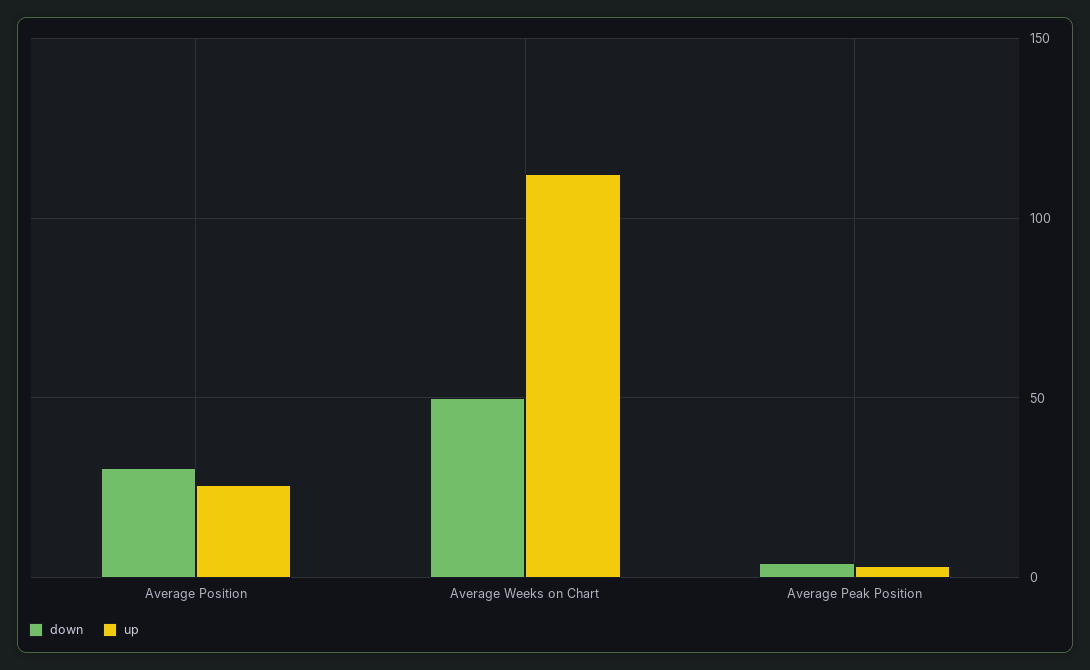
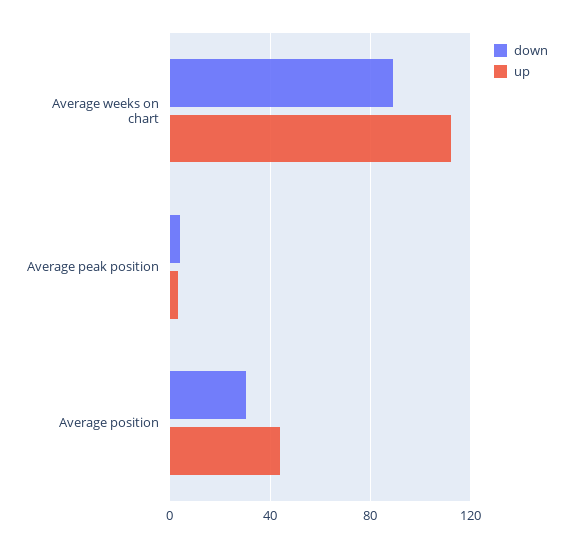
  {
    "down": {
      "Average Position": 30,
-     "Average Weeks on Chart": 50,
+     "Average Weeks on Chart": 90,
      "Average Peak Position": 5
    },
    "up": {
-     "Average Position": 25,
+     "Average Position": 45,
      "Average Weeks on Chart": 110,
      "Average Peak Position": 5
    }
  }

